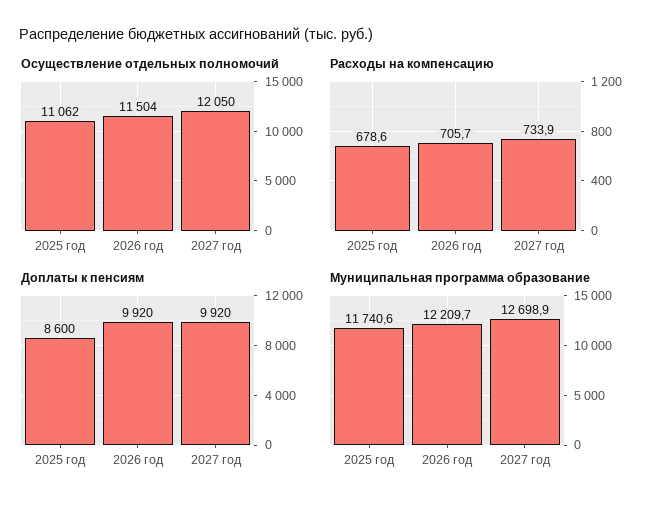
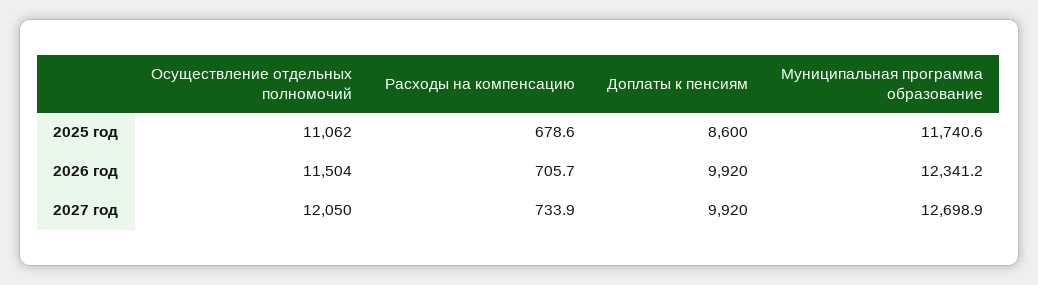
  {
    "Осуществление отдельных полномочий": {
      "2025 год": 11062,
      "2026 год": 11504,
      "2027 год": 12050
    },
    "Расходы на компенсацию": {
      "2025 год": 678.6,
      "2026 год": 705.7,
      "2027 год": 733.9
    },
    "Доплаты к пенсиям": {
      "2025 год": 8600,
      "2026 год": 9920,
      "2027 год": 9920
    },
    "Муниципальная программа образование": {
      "2025 год": 11740.6,
-     "2026 год": 12209.7,
+     "2026 год": 12341.2,
      "2027 год": 12698.9
    }
  }

